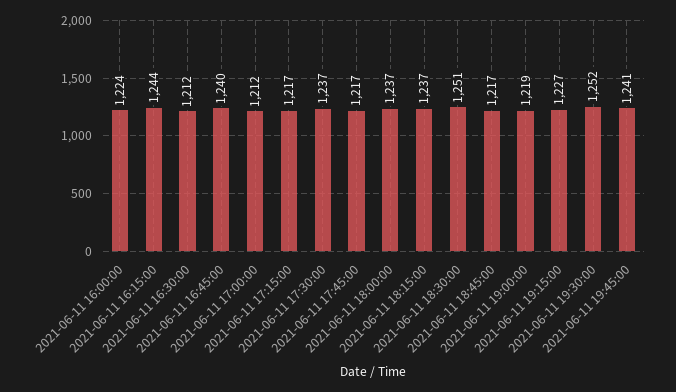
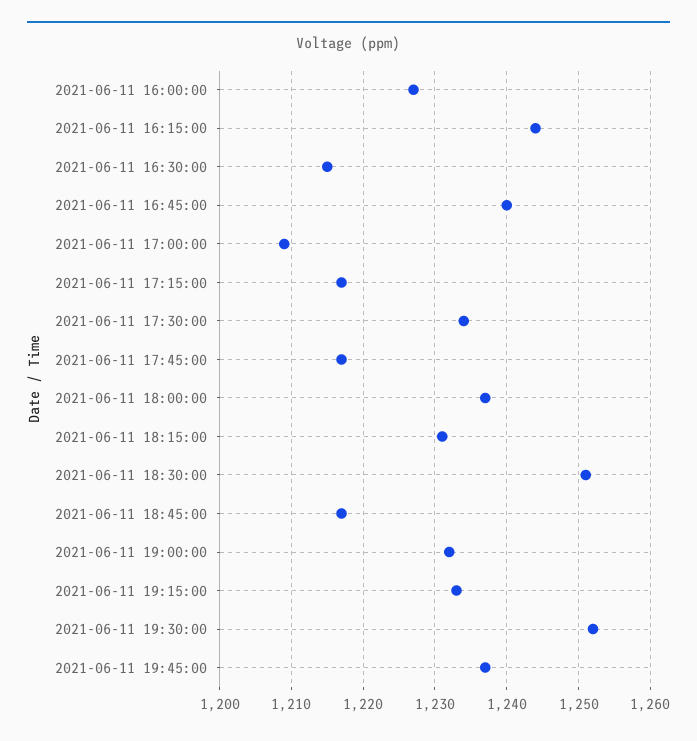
  {
-   "2021-06-11 16:00:00": 1224,
+   "2021-06-11 16:00:00": 1227,
    "2021-06-11 16:15:00": 1244,
-   "2021-06-11 16:30:00": 1212,
+   "2021-06-11 16:30:00": 1215,
    "2021-06-11 16:45:00": 1240,
-   "2021-06-11 17:00:00": 1212,
+   "2021-06-11 17:00:00": 1209,
    "2021-06-11 17:15:00": 1217,
-   "2021-06-11 17:30:00": 1237,
+   "2021-06-11 17:30:00": 1234,
    "2021-06-11 17:45:00": 1217,
    "2021-06-11 18:00:00": 1237,
-   "2021-06-11 18:15:00": 1237,
+   "2021-06-11 18:15:00": 1231,
    "2021-06-11 18:30:00": 1251,
    "2021-06-11 18:45:00": 1217,
-   "2021-06-11 19:00:00": 1219,
+   "2021-06-11 19:00:00": 1232,
-   "2021-06-11 19:15:00": 1227,
+   "2021-06-11 19:15:00": 1233,
    "2021-06-11 19:30:00": 1252,
-   "2021-06-11 19:45:00": 1241
+   "2021-06-11 19:45:00": 1237
  }

